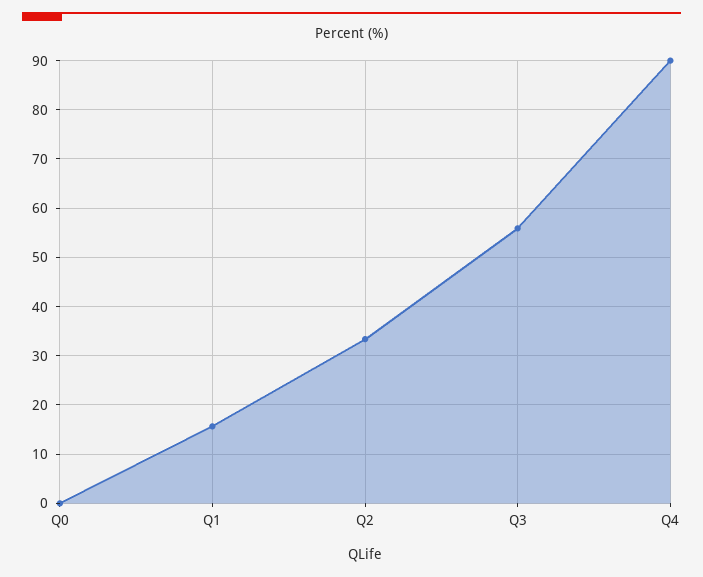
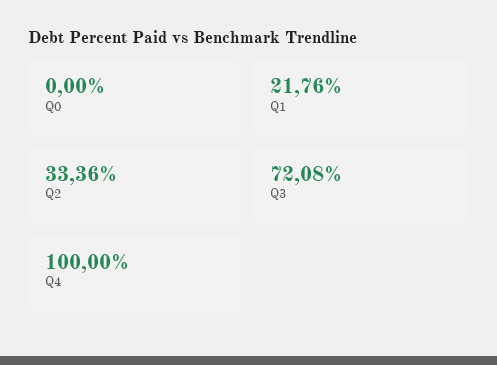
  {
    "Q0": 0,
-   "Q1": 16,
+   "Q1": 21.76,
    "Q2": 33.36,
-   "Q3": 56,
+   "Q3": 72.08,
-   "Q4": 90
+   "Q4": 100
  }

